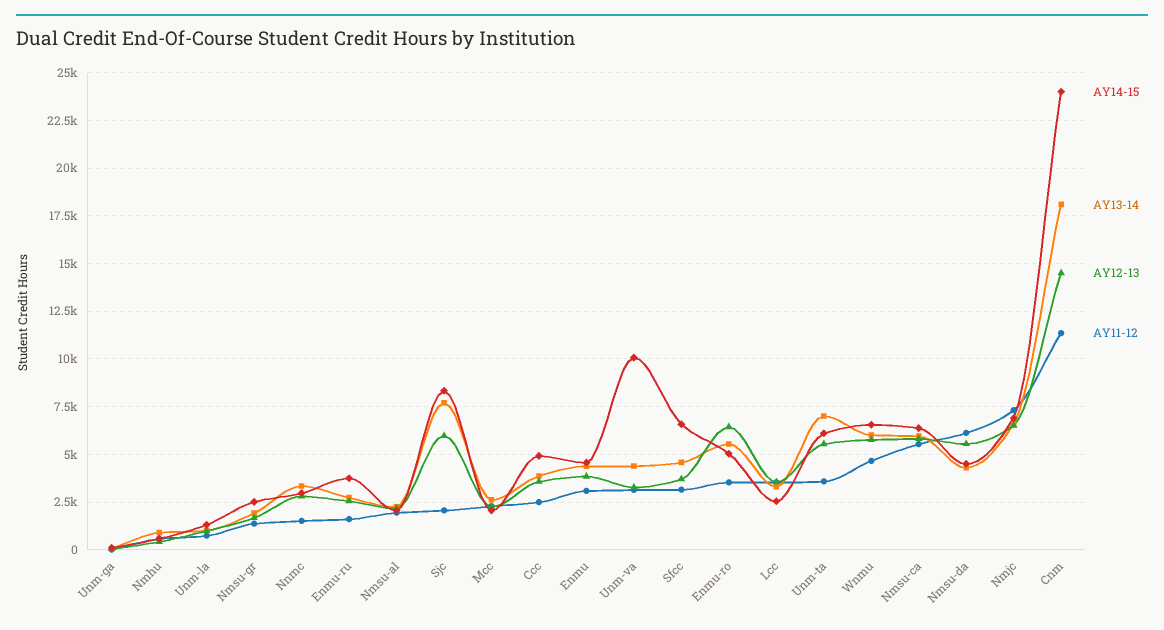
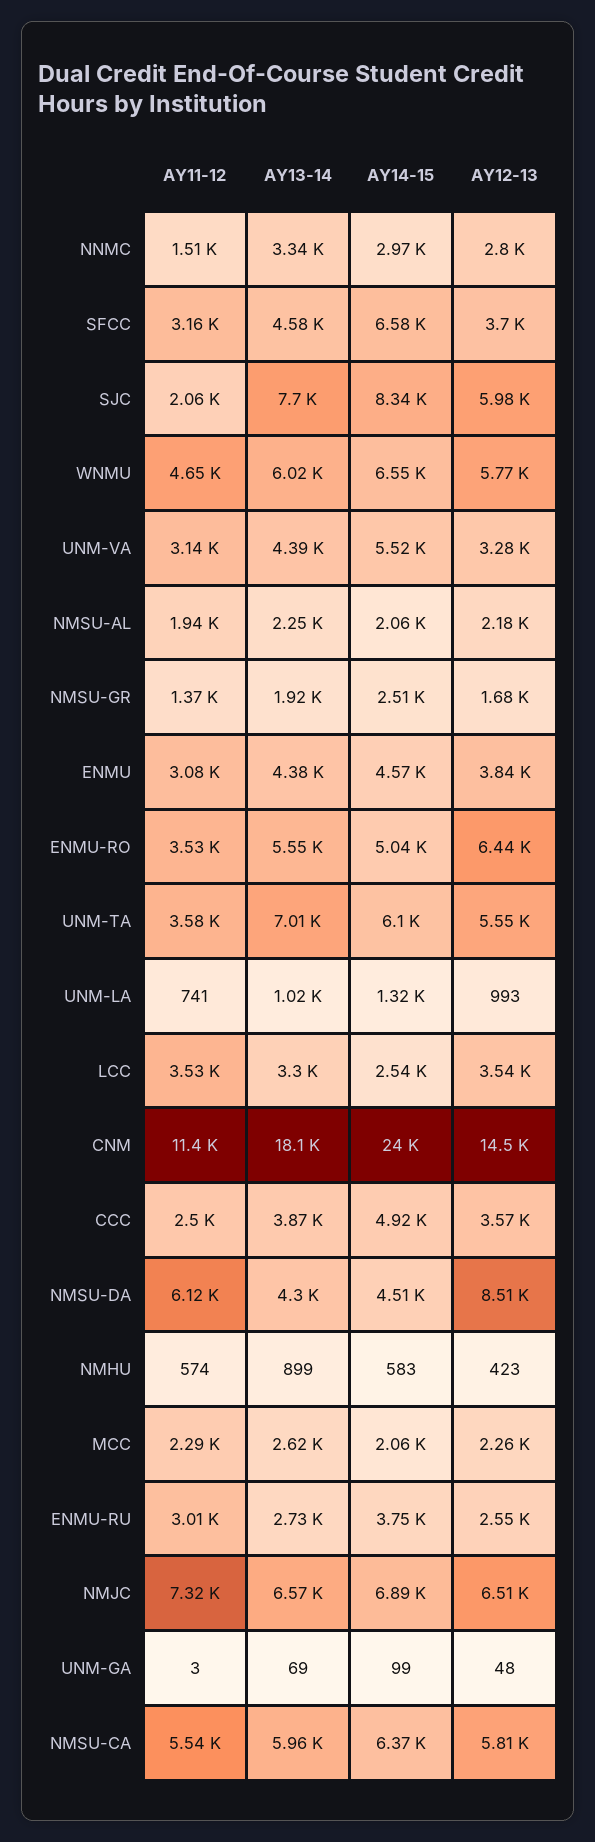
  {
    "AY14-15": {
      "Unm-ga": 99,
      "Nmhu": 583,
      "Unm-la": 1320,
      "Nmsu-gr": 2510,
      "Nnmc": 2970,
      "Enmu-ru": 3750,
      "Nmsu-al": 2060,
      "Sjc": 8340,
      "Mcc": 2060,
      "Ccc": 4920,
      "Enmu": 4570,
-     "Unm-va": 10000,
+     "Unm-va": 5520,
      "Sfcc": 6580,
      "Enmu-ro": 5040,
      "Lcc": 2540,
      "Unm-ta": 6100,
      "Wnmu": 6550,
      "Nmsu-ca": 6370,
      "Nmsu-da": 4510,
      "Nmjc": 6890,
      "Cnm": 24000
    },
    "AY13-14": {
      "Unm-ga": 69,
      "Nmhu": 899,
      "Unm-la": 1020,
      "Nmsu-gr": 1920,
      "Nnmc": 3340,
      "Enmu-ru": 2730,
      "Nmsu-al": 2250,
      "Sjc": 7700,
      "Mcc": 2620,
      "Ccc": 3870,
      "Enmu": 4380,
      "Unm-va": 4390,
      "Sfcc": 4580,
      "Enmu-ro": 5550,
      "Lcc": 3300,
      "Unm-ta": 7010,
      "Wnmu": 6020,
      "Nmsu-ca": 5960,
      "Nmsu-da": 4300,
      "Nmjc": 6570,
      "Cnm": 18100
    },
    "AY12-13": {
      "Unm-ga": 48,
      "Nmhu": 423,
      "Unm-la": 993,
      "Nmsu-gr": 1680,
      "Nnmc": 2800,
      "Enmu-ru": 2550,
      "Nmsu-al": 2180,
      "Sjc": 5980,
      "Mcc": 2260,
      "Ccc": 3570,
      "Enmu": 3840,
      "Unm-va": 3280,
      "Sfcc": 3700,
      "Enmu-ro": 6440,
      "Lcc": 3540,
      "Unm-ta": 5550,
      "Wnmu": 5770,
      "Nmsu-ca": 5810,
-     "Nmsu-da": 5500,
+     "Nmsu-da": 8510,
      "Nmjc": 6510,
      "Cnm": 14500
    },
    "AY11-12": {
      "Unm-ga": 3,
      "Nmhu": 574,
      "Unm-la": 741,
      "Nmsu-gr": 1370,
      "Nnmc": 1510,
-     "Enmu-ru": 1500,
+     "Enmu-ru": 3010,
      "Nmsu-al": 1940,
      "Sjc": 2060,
      "Mcc": 2290,
      "Ccc": 2500,
      "Enmu": 3080,
      "Unm-va": 3140,
      "Sfcc": 3160,
      "Enmu-ro": 3530,
      "Lcc": 3530,
      "Unm-ta": 3580,
      "Wnmu": 4650,
      "Nmsu-ca": 5540,
      "Nmsu-da": 6120,
      "Nmjc": 7320,
      "Cnm": 11400
    }
  }

